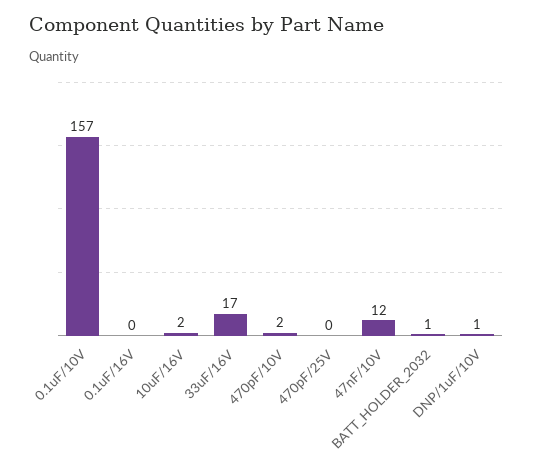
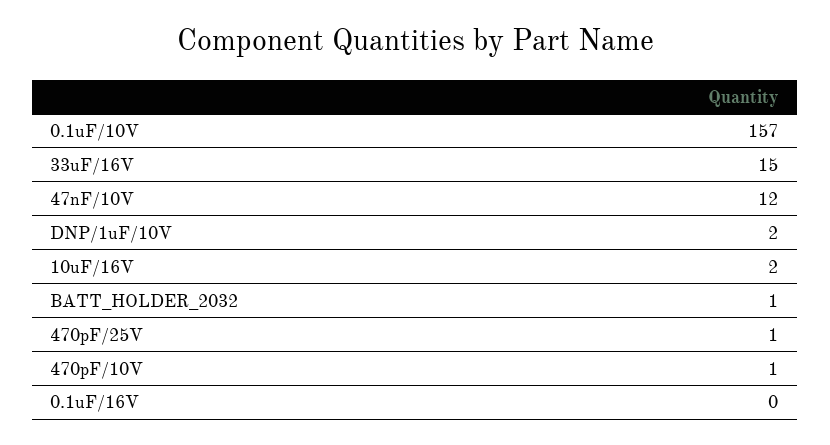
  {
    "0.1uF/10V": 157,
    "0.1uF/16V": 0,
    "10uF/16V": 2,
-   "33uF/16V": 17,
+   "33uF/16V": 15,
-   "470pF/10V": 2,
+   "470pF/10V": 1,
-   "470pF/25V": 0,
+   "470pF/25V": 1,
    "47nF/10V": 12,
    "BATT_HOLDER_2032": 1,
-   "DNP/1uF/10V": 1
+   "DNP/1uF/10V": 2
  }

